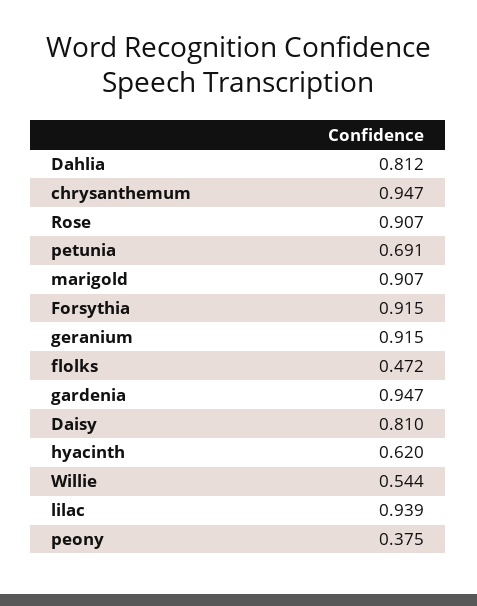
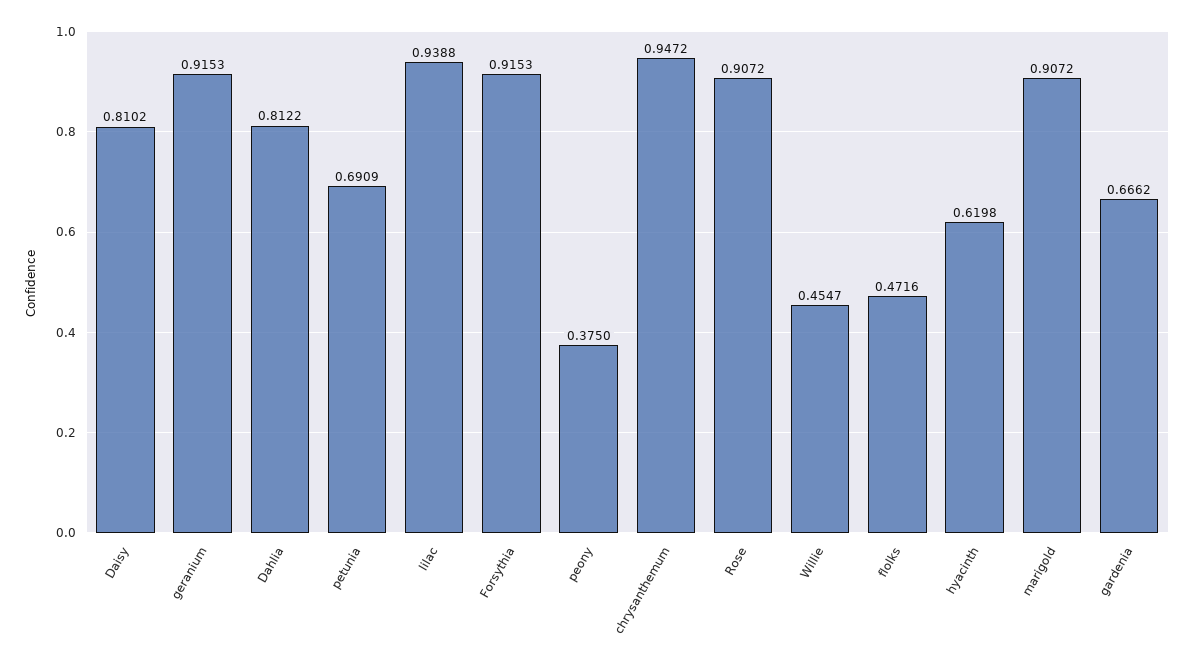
  {
    "Dahlia": 0.8122,
    "chrysanthemum": 0.9472,
    "Rose": 0.9072,
    "petunia": 0.6909,
    "marigold": 0.9072,
    "Forsythia": 0.9153,
    "geranium": 0.9153,
    "flolks": 0.4716,
-   "gardenia": 0.947,
+   "gardenia": 0.6662,
    "Daisy": 0.8102,
    "hyacinth": 0.6198,
-   "Willie": 0.544,
+   "Willie": 0.4547,
    "lilac": 0.9388,
    "peony": 0.375
  }

